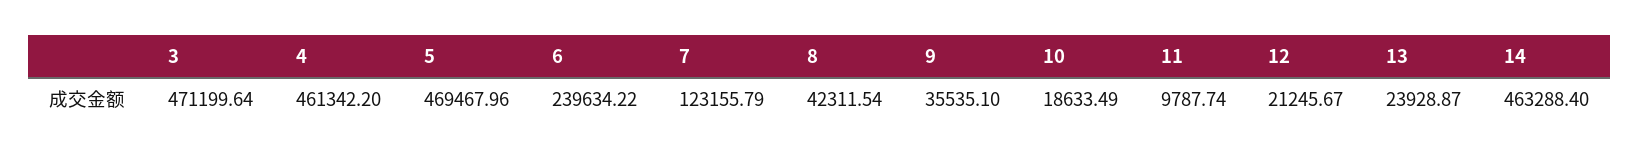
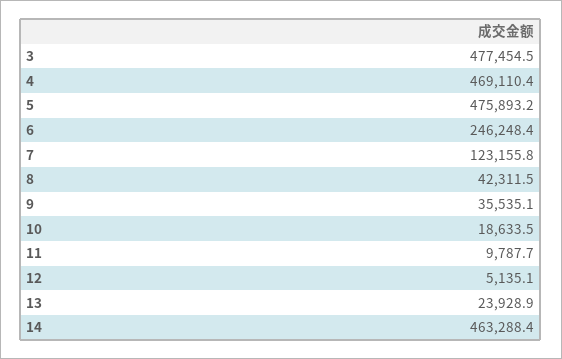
  {
-   "3": 471199.64,
+   "3": 477454.5,
-   "4": 461342.2,
+   "4": 469110.4,
-   "5": 469467.96,
+   "5": 475893.2,
-   "6": 239634.22,
+   "6": 246248.4,
    "7": 123155.79,
    "8": 42311.54,
    "9": 35535.1,
    "10": 18633.49,
    "11": 9787.74,
-   "12": 21245.67,
+   "12": 5135.1,
    "13": 23928.87,
    "14": 463288.4
  }

